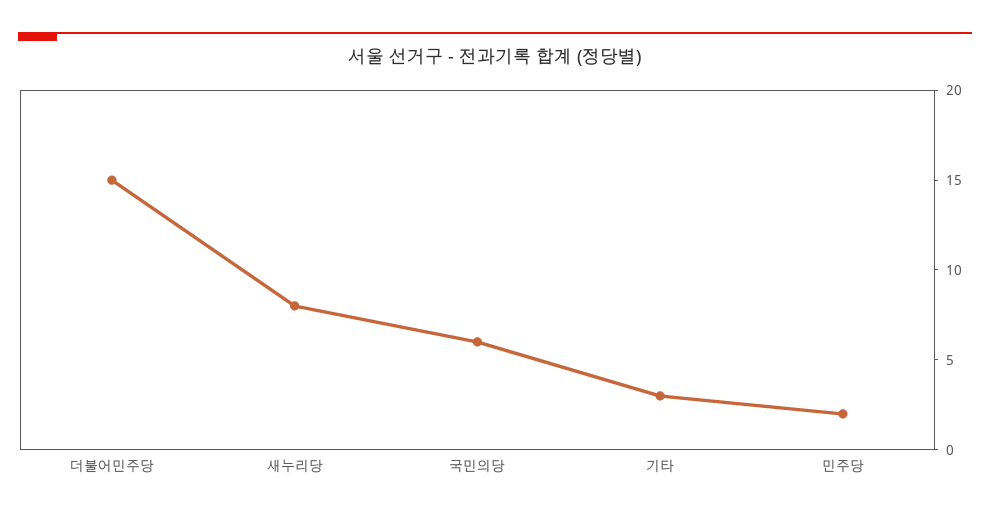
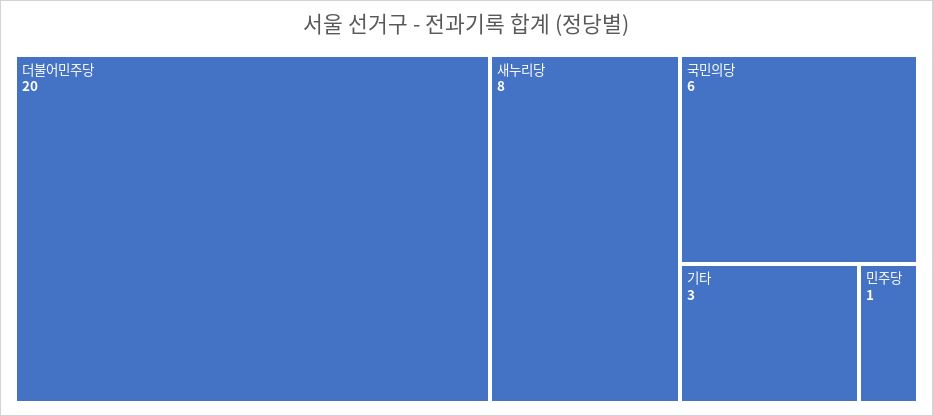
  {
-   "더불어민주당": 15,
+   "더불어민주당": 20,
    "새누리당": 8,
    "국민의당": 6,
    "기타": 3,
-   "민주당": 2
+   "민주당": 1
  }

